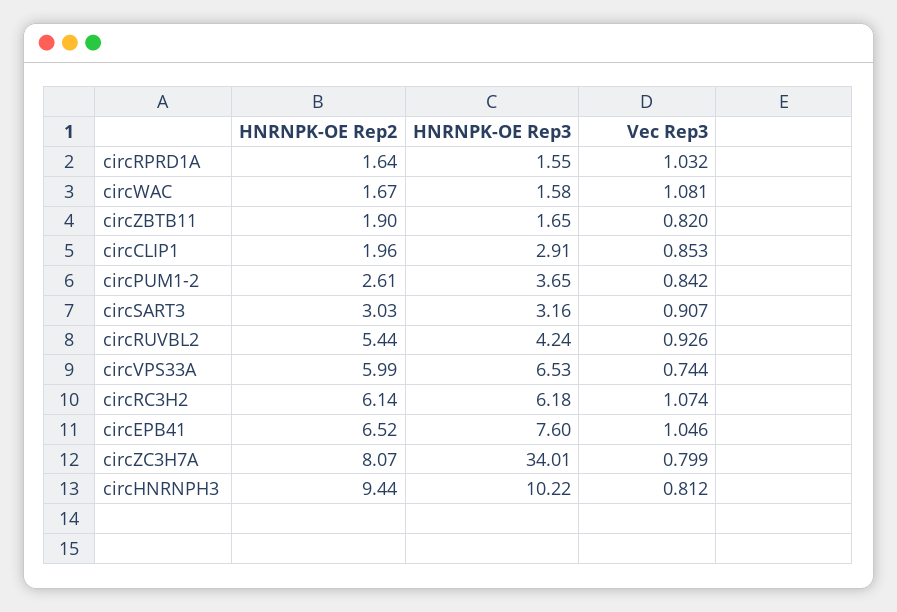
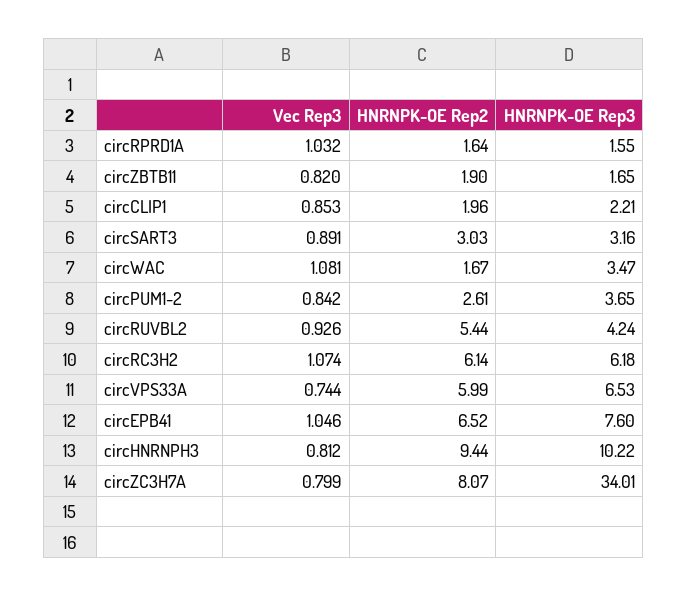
  {
    "HNRNPK-OE Rep2": {
      "circRPRD1A": 1.64,
      "circWAC": 1.67,
      "circZBTB11": 1.9,
      "circCLIP1": 1.96,
      "circPUM1-2": 2.61,
      "circSART3": 3.03,
      "circRUVBL2": 5.44,
      "circVPS33A": 5.99,
      "circRC3H2": 6.14,
      "circEPB41": 6.52,
      "circZC3H7A": 8.07,
      "circHNRNPH3": 9.44
    },
    "HNRNPK-OE Rep3": {
      "circRPRD1A": 1.55,
-     "circWAC": 1.58,
+     "circWAC": 3.47,
      "circZBTB11": 1.65,
-     "circCLIP1": 2.91,
+     "circCLIP1": 2.21,
      "circPUM1-2": 3.65,
      "circSART3": 3.16,
      "circRUVBL2": 4.24,
      "circVPS33A": 6.53,
      "circRC3H2": 6.18,
      "circEPB41": 7.6,
      "circZC3H7A": 34.01,
      "circHNRNPH3": 10.22
    },
    "Vec Rep3": {
      "circRPRD1A": 1.032,
      "circWAC": 1.081,
      "circZBTB11": 0.82,
      "circCLIP1": 0.853,
      "circPUM1-2": 0.842,
-     "circSART3": 0.907,
+     "circSART3": 0.891,
      "circRUVBL2": 0.926,
      "circVPS33A": 0.744,
      "circRC3H2": 1.074,
      "circEPB41": 1.046,
      "circZC3H7A": 0.799,
      "circHNRNPH3": 0.812
    }
  }

